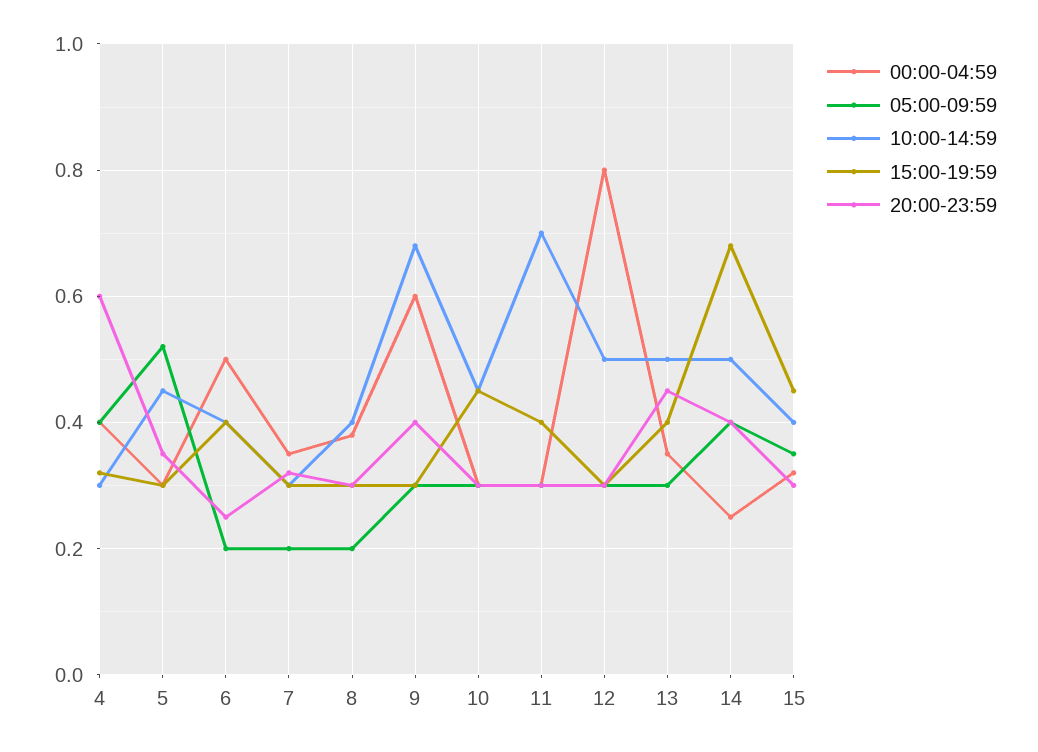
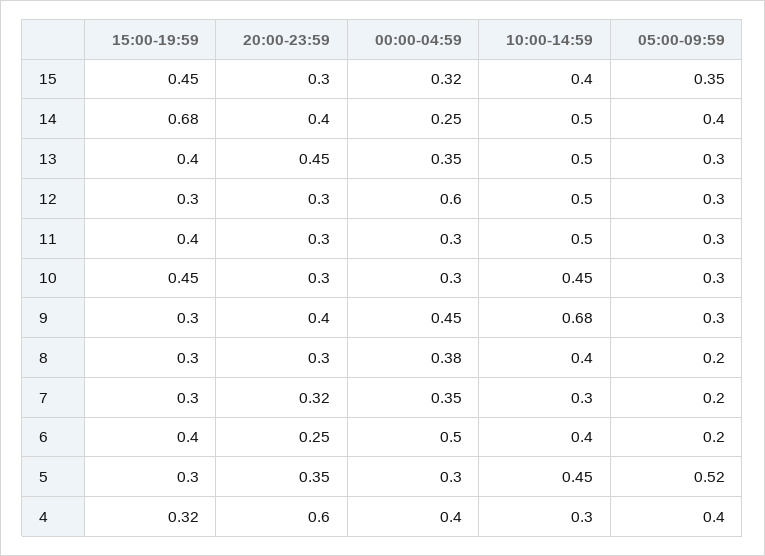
  {
    "00:00-04:59": {
      "4": 0.4,
      "5": 0.3,
      "6": 0.5,
      "7": 0.35,
      "8": 0.38,
-     "9": 0.6,
+     "9": 0.45,
      "10": 0.3,
      "11": 0.3,
-     "12": 0.8,
+     "12": 0.6,
      "13": 0.35,
      "14": 0.25,
      "15": 0.32
    },
    "05:00-09:59": {
      "4": 0.4,
      "5": 0.52,
      "6": 0.2,
      "7": 0.2,
      "8": 0.2,
      "9": 0.3,
      "10": 0.3,
      "11": 0.3,
      "12": 0.3,
      "13": 0.3,
      "14": 0.4,
      "15": 0.35
    },
    "10:00-14:59": {
      "4": 0.3,
      "5": 0.45,
      "6": 0.4,
      "7": 0.3,
      "8": 0.4,
      "9": 0.68,
      "10": 0.45,
-     "11": 0.7,
+     "11": 0.5,
      "12": 0.5,
      "13": 0.5,
      "14": 0.5,
      "15": 0.4
    },
    "15:00-19:59": {
      "4": 0.32,
      "5": 0.3,
      "6": 0.4,
      "7": 0.3,
      "8": 0.3,
      "9": 0.3,
      "10": 0.45,
      "11": 0.4,
      "12": 0.3,
      "13": 0.4,
      "14": 0.68,
      "15": 0.45
    },
    "20:00-23:59": {
      "4": 0.6,
      "5": 0.35,
      "6": 0.25,
      "7": 0.32,
      "8": 0.3,
      "9": 0.4,
      "10": 0.3,
      "11": 0.3,
      "12": 0.3,
      "13": 0.45,
      "14": 0.4,
      "15": 0.3
    }
  }

